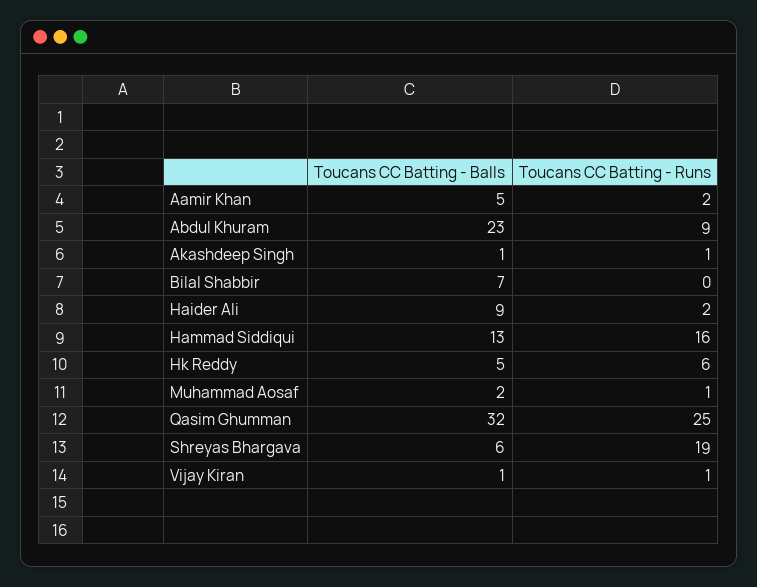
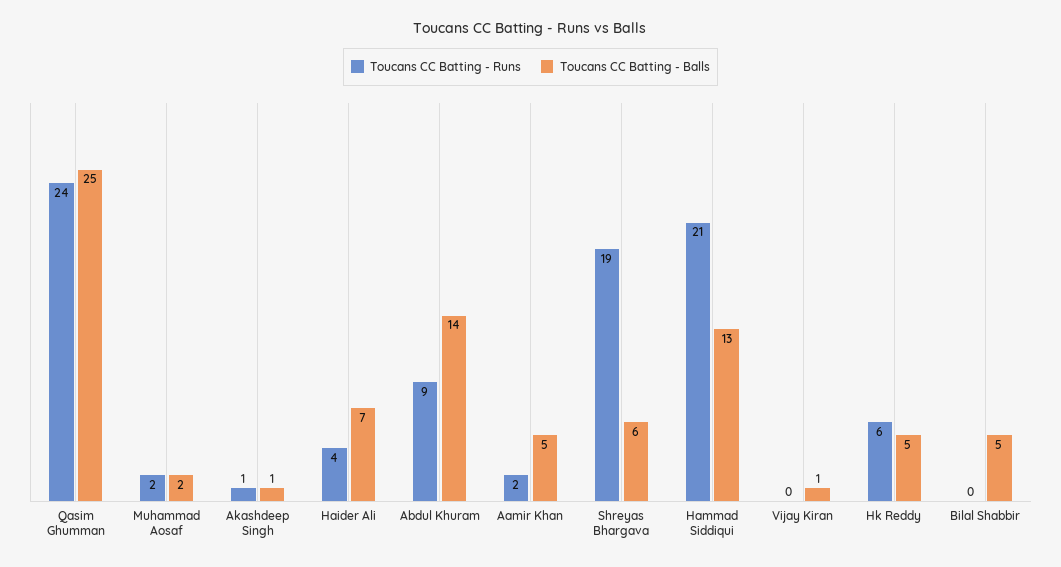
  {
    "Toucans CC Batting - Balls": {
      "Aamir Khan": 5,
-     "Abdul Khuram": 23,
+     "Abdul Khuram": 14,
      "Akashdeep Singh": 1,
-     "Bilal Shabbir": 7,
+     "Bilal Shabbir": 5,
-     "Haider Ali": 9,
+     "Haider Ali": 7,
      "Hammad Siddiqui": 13,
      "Hk Reddy": 5,
      "Muhammad Aosaf": 2,
-     "Qasim Ghumman": 32,
+     "Qasim Ghumman": 25,
      "Shreyas Bhargava": 6,
      "Vijay Kiran": 1
    },
    "Toucans CC Batting - Runs": {
      "Aamir Khan": 2,
      "Abdul Khuram": 9,
      "Akashdeep Singh": 1,
      "Bilal Shabbir": 0,
-     "Haider Ali": 2,
+     "Haider Ali": 4,
-     "Hammad Siddiqui": 16,
+     "Hammad Siddiqui": 21,
      "Hk Reddy": 6,
-     "Muhammad Aosaf": 1,
+     "Muhammad Aosaf": 2,
-     "Qasim Ghumman": 25,
+     "Qasim Ghumman": 24,
      "Shreyas Bhargava": 19,
-     "Vijay Kiran": 1
+     "Vijay Kiran": 0
    }
  }

